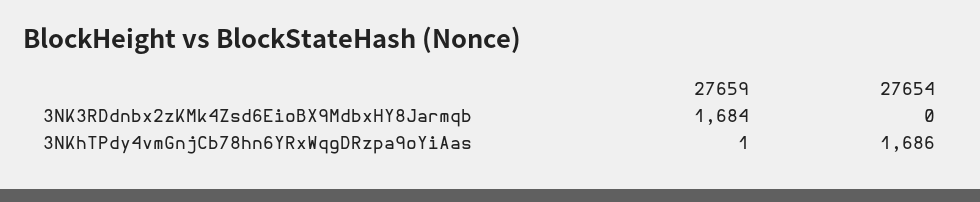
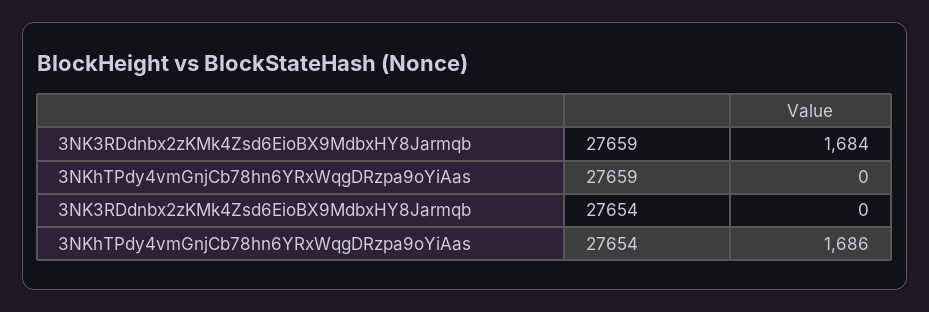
  {
    "27659": {
      "3NK3RDdnbx2zKMk4Zsd6EioBX9MdbxHY8Jarmqb": 1684,
-     "3NKhTPdy4vmGnjCb78hn6YRxWqgDRzpa9oYiAas": 1
+     "3NKhTPdy4vmGnjCb78hn6YRxWqgDRzpa9oYiAas": 0
    },
    "27654": {
      "3NK3RDdnbx2zKMk4Zsd6EioBX9MdbxHY8Jarmqb": 0,
      "3NKhTPdy4vmGnjCb78hn6YRxWqgDRzpa9oYiAas": 1686
    }
  }

